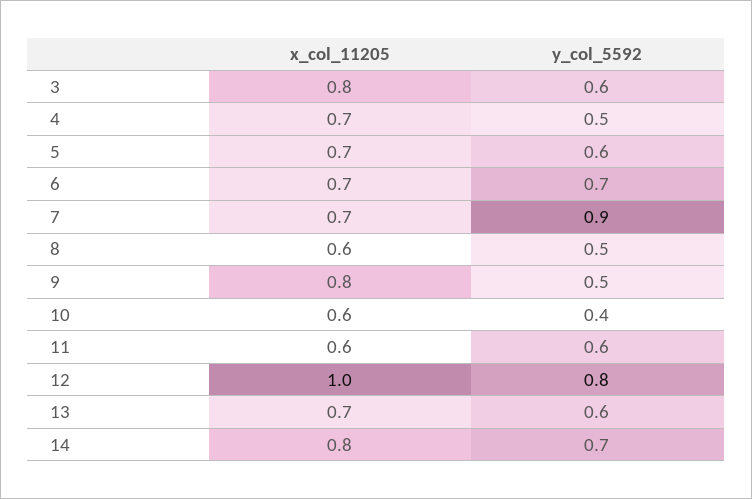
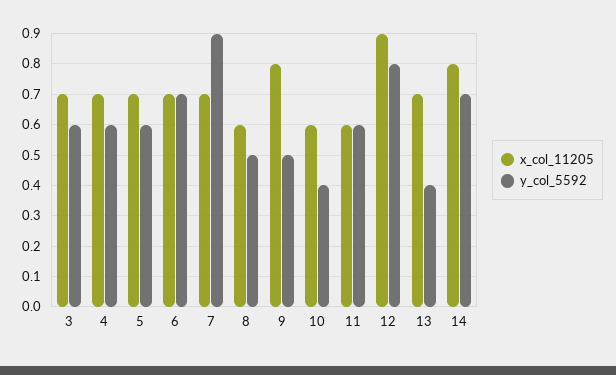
  {
    "x_col_11205": {
-     "3": 0.8,
+     "3": 0.7,
      "4": 0.7,
      "5": 0.7,
      "6": 0.7,
      "7": 0.7,
      "8": 0.6,
      "9": 0.8,
      "10": 0.6,
      "11": 0.6,
-     "12": 1,
+     "12": 0.9,
      "13": 0.7,
      "14": 0.8
    },
    "y_col_5592": {
      "3": 0.6,
-     "4": 0.5,
+     "4": 0.6,
      "5": 0.6,
      "6": 0.7,
      "7": 0.9,
      "8": 0.5,
      "9": 0.5,
      "10": 0.4,
      "11": 0.6,
      "12": 0.8,
-     "13": 0.6,
+     "13": 0.4,
      "14": 0.7
    }
  }

